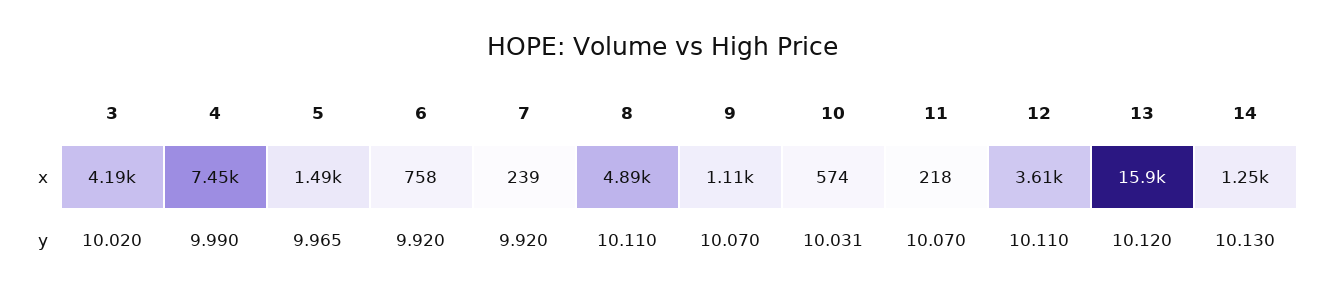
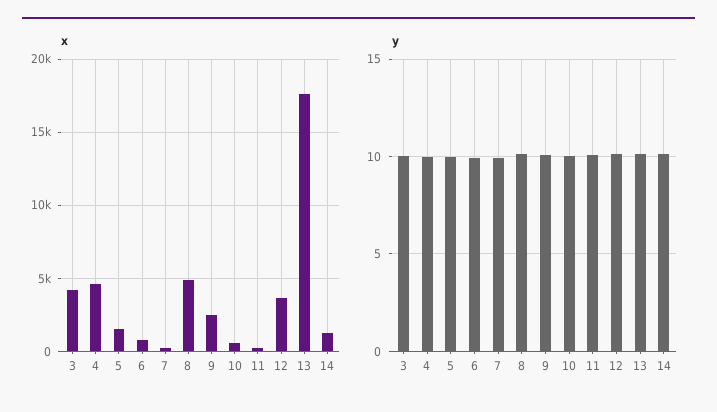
  {
    "x": {
      "3": 4190,
-     "4": 7450,
+     "4": 4500,
      "5": 1490,
      "6": 758,
      "7": 239,
      "8": 4890,
-     "9": 1110,
+     "9": 2500,
      "10": 574,
      "11": 218,
      "12": 3610,
-     "13": 15900,
+     "13": 17500,
      "14": 1250
    },
    "y": {
      "3": 10.02,
      "4": 9.99,
      "5": 9.965,
      "6": 9.92,
      "7": 9.92,
      "8": 10.11,
      "9": 10.07,
      "10": 10.031,
      "11": 10.07,
      "12": 10.11,
      "13": 10.12,
      "14": 10.13
    }
  }

